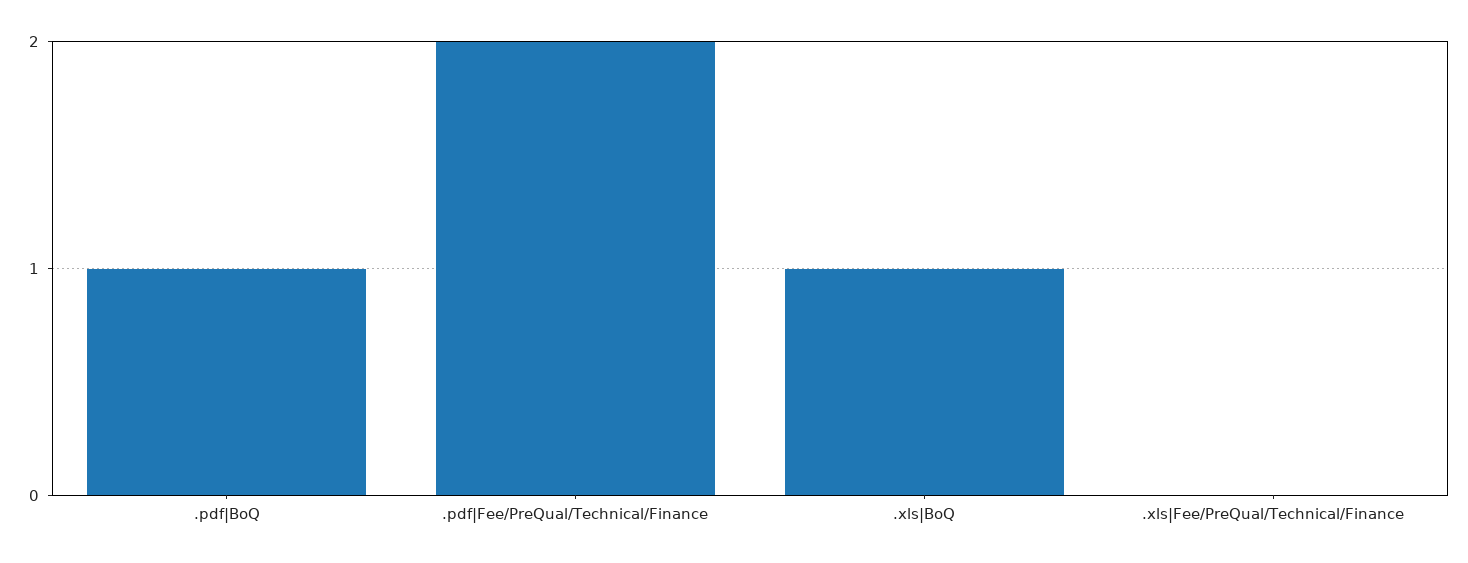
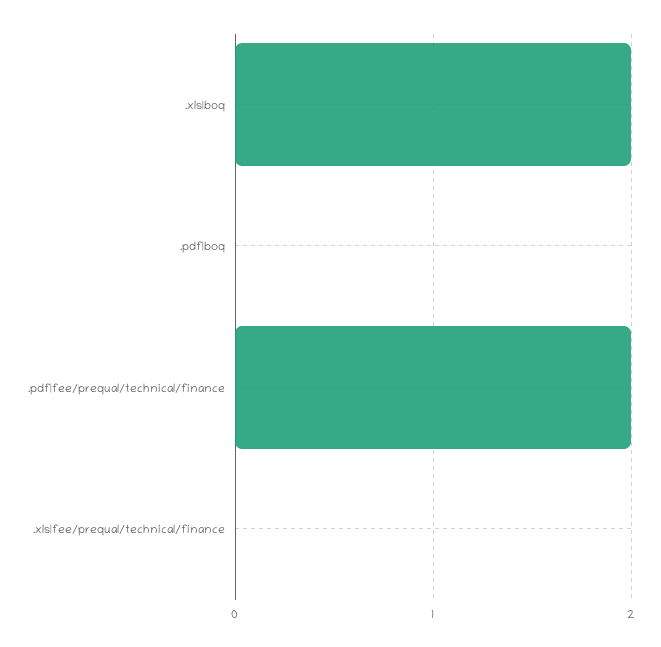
  {
-   ".pdf|BoQ": 1,
+   ".pdf|BoQ": 0,
    ".pdf|Fee/PreQual/Technical/Finance": 2,
-   ".xls|BoQ": 1,
+   ".xls|BoQ": 2,
    ".xls|Fee/PreQual/Technical/Finance": 0
  }

